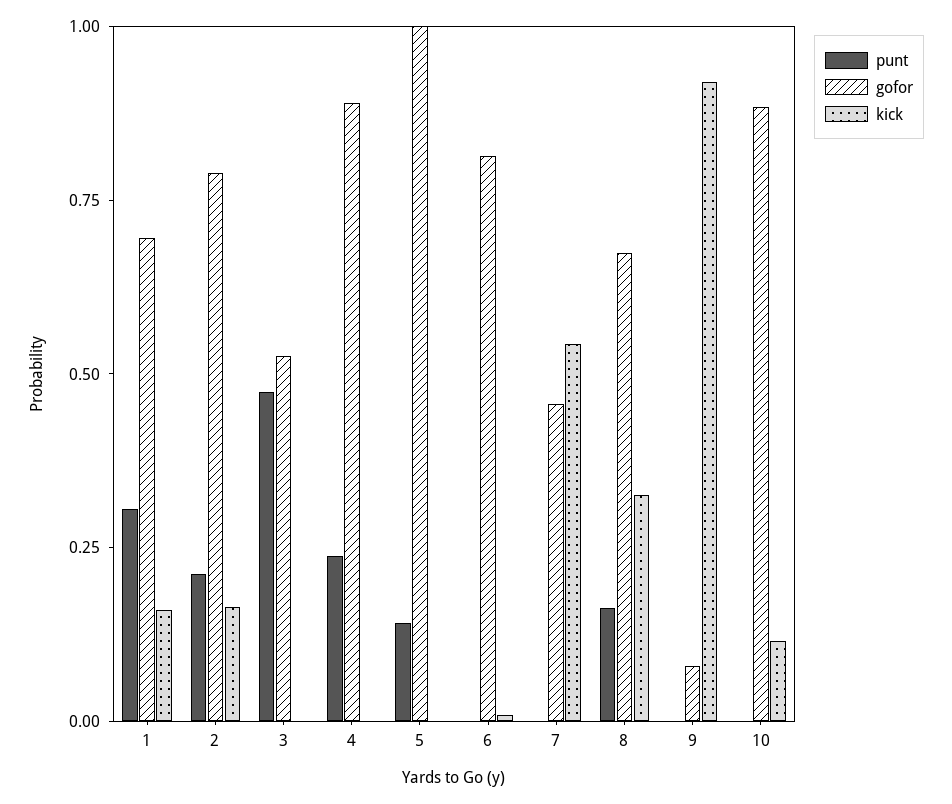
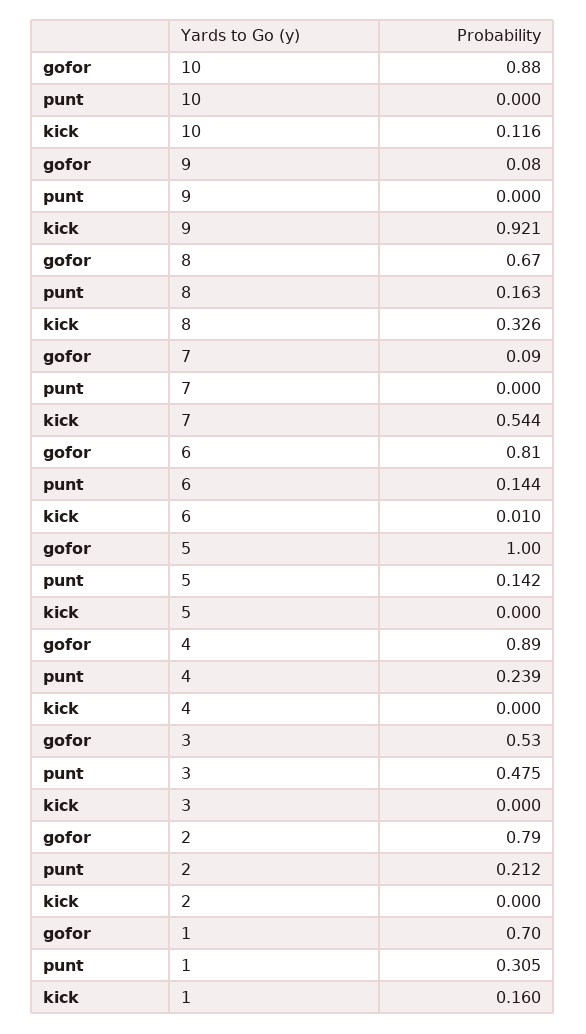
  {
    "punt": {
      "1": 0.305,
      "2": 0.212,
      "3": 0.475,
      "4": 0.239,
      "5": 0.142,
-     "6": 0,
+     "6": 0.144,
      "7": 0,
      "8": 0.163,
      "9": 0,
      "10": 0
    },
    "gofor": {
      "1": 0.7,
      "2": 0.79,
      "3": 0.53,
      "4": 0.89,
      "5": 1,
      "6": 0.81,
-     "7": 0.45,
+     "7": 0.09,
      "8": 0.67,
      "9": 0.08,
      "10": 0.88
    },
    "kick": {
      "1": 0.16,
-     "2": 0.15,
+     "2": 0,
      "3": 0,
      "4": 0,
      "5": 0,
      "6": 0.01,
      "7": 0.544,
      "8": 0.326,
      "9": 0.921,
      "10": 0.116
    }
  }

